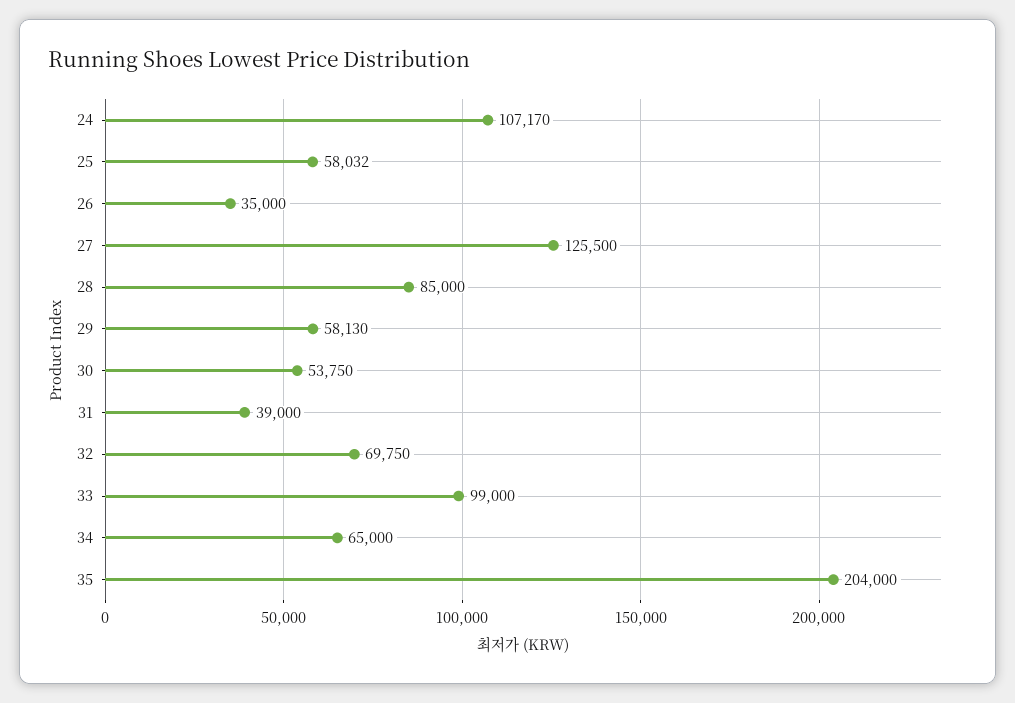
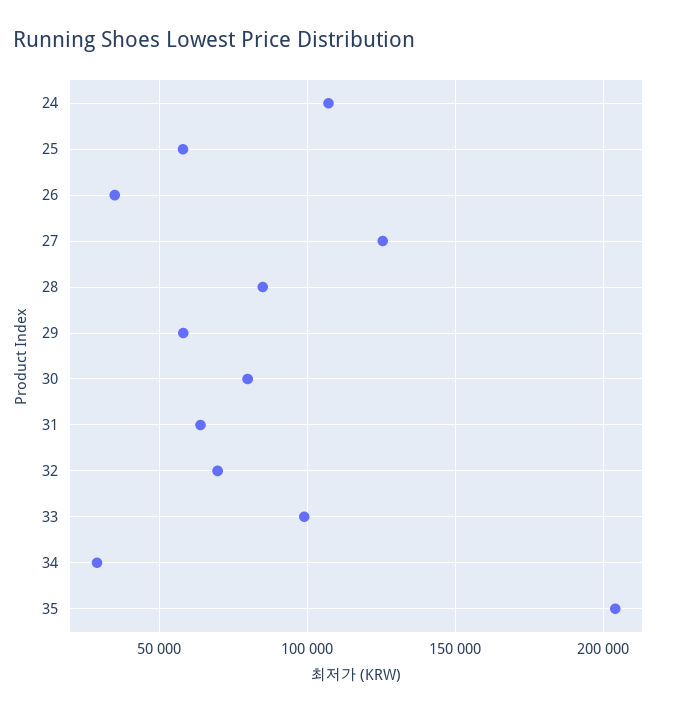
  {
    "24": 107170,
    "25": 58032,
    "26": 35000,
    "27": 125500,
    "28": 85000,
    "29": 58130,
-   "30": 53750,
+   "30": 80000,
-   "31": 39000,
+   "31": 65000,
    "32": 69750,
    "33": 99000,
-   "34": 65000,
+   "34": 30000,
    "35": 204000
  }

